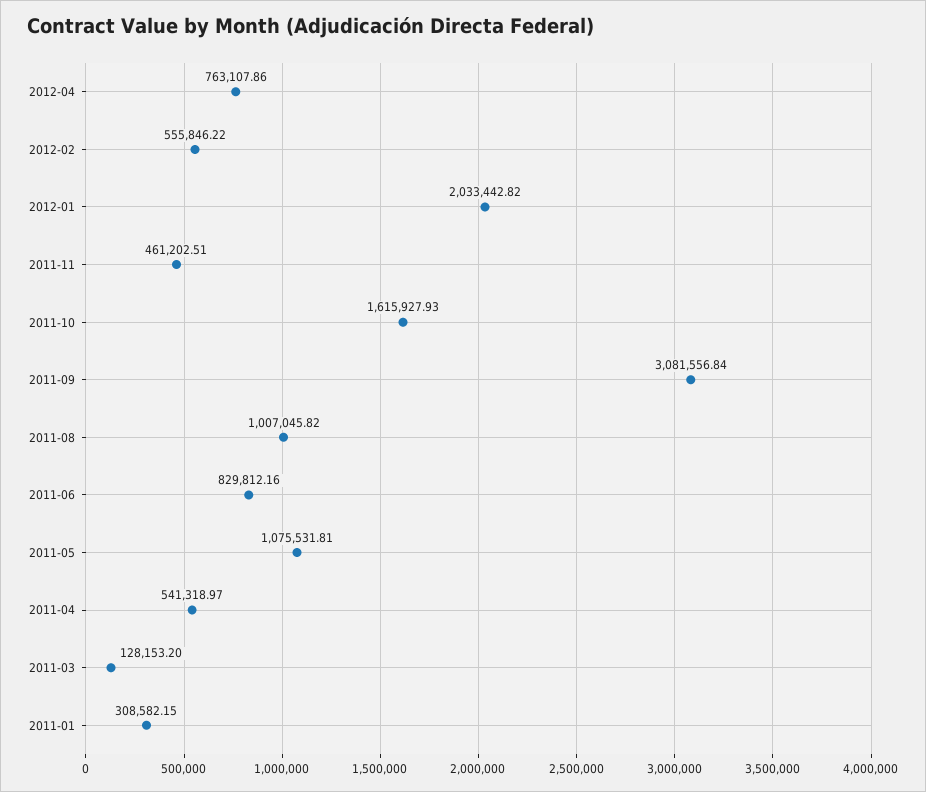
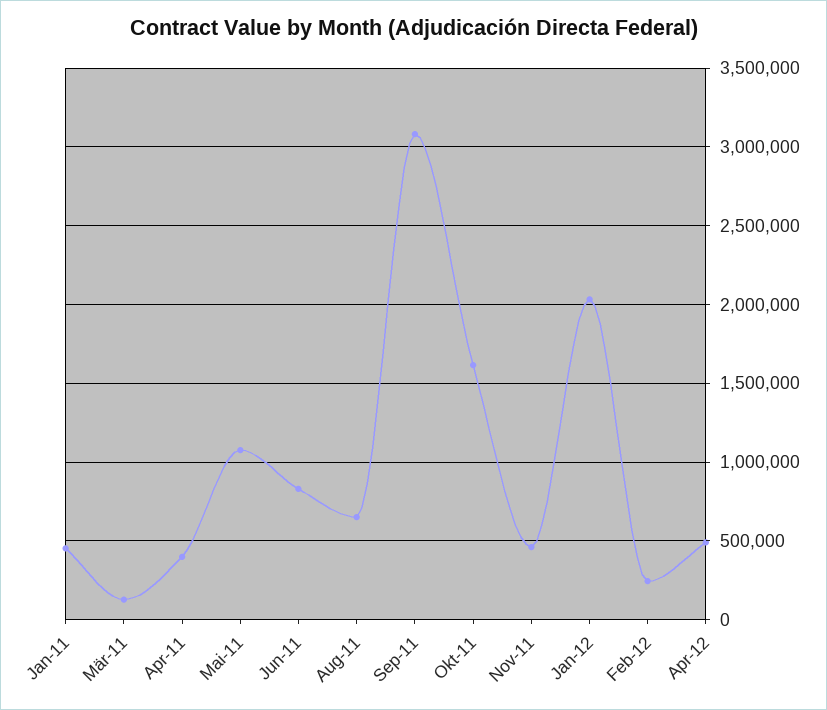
  {
-   "2012-04": 763107.86,
+   "2012-04": 500000,
-   "2012-02": 555846.22,
+   "2012-02": 250000,
    "2012-01": 2033442.82,
    "2011-11": 461202.51,
    "2011-10": 1615927.93,
    "2011-09": 3081556.84,
-   "2011-08": 1007045.82,
+   "2011-08": 650000,
    "2011-06": 829812.16,
    "2011-05": 1075531.81,
-   "2011-04": 541318.97,
+   "2011-04": 400000,
    "2011-03": 128153.2,
-   "2011-01": 308582.15
+   "2011-01": 450000
  }

